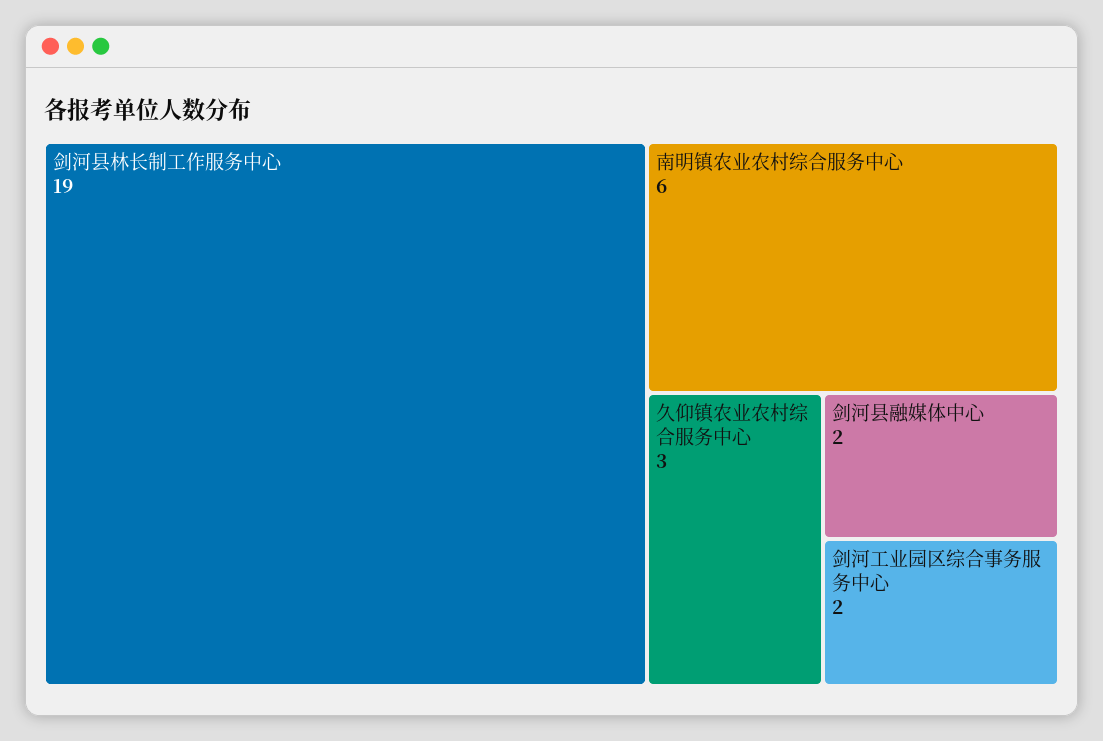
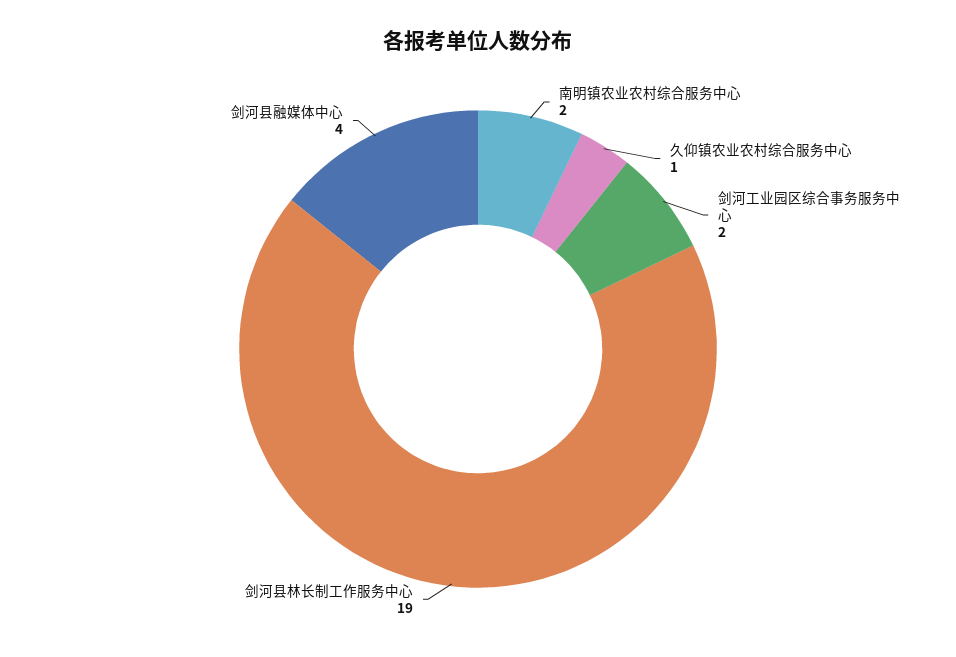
  {
    "剑河县林长制工作服务中心": 19,
-   "南明镇农业农村综合服务中心": 6,
+   "南明镇农业农村综合服务中心": 2,
-   "久仰镇农业农村综合服务中心": 3,
+   "久仰镇农业农村综合服务中心": 1,
-   "剑河县融媒体中心": 2,
+   "剑河县融媒体中心": 4,
    "剑河工业园区综合事务服务中心": 2
  }

